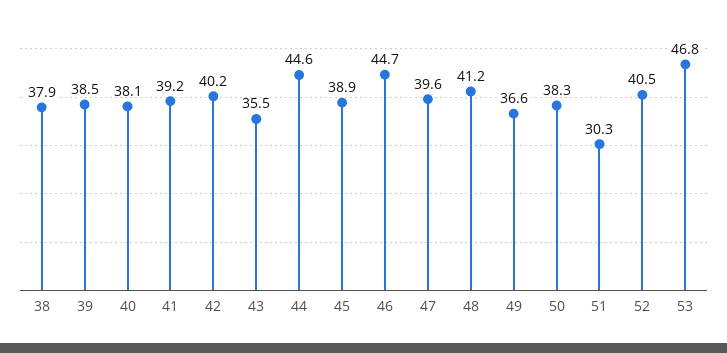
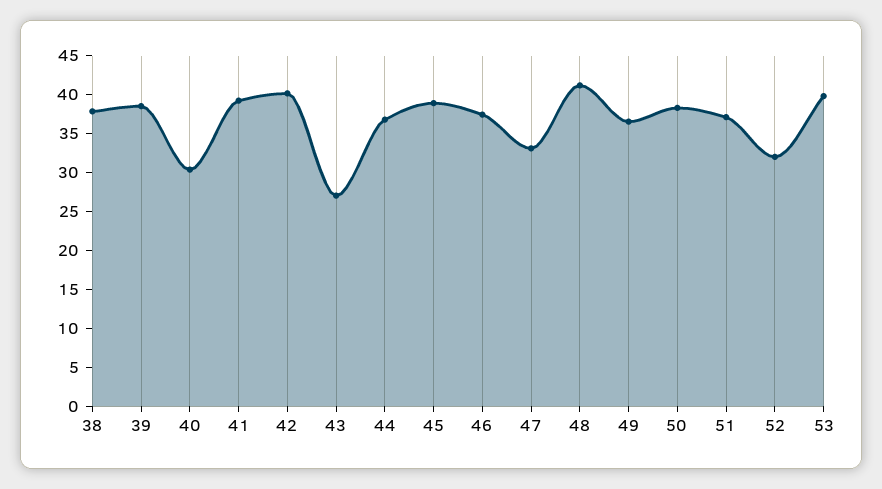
  {
    "38": 37.9,
    "39": 38.5,
-   "40": 38.1,
+   "40": 30,
    "41": 39.2,
    "42": 40.2,
-   "43": 35.5,
+   "43": 27.5,
-   "44": 44.6,
+   "44": 37.5,
    "45": 38.9,
-   "46": 44.7,
+   "46": 37.5,
-   "47": 39.6,
+   "47": 32.5,
    "48": 41.2,
    "49": 36.6,
    "50": 38.3,
-   "51": 30.3,
+   "51": 37.5,
-   "52": 40.5,
+   "52": 32.5,
-   "53": 46.8
+   "53": 40
  }

